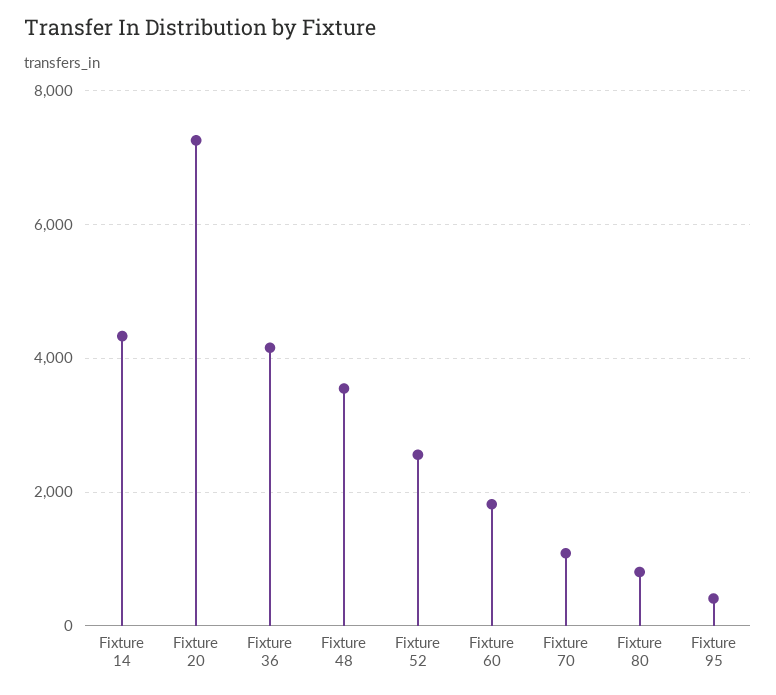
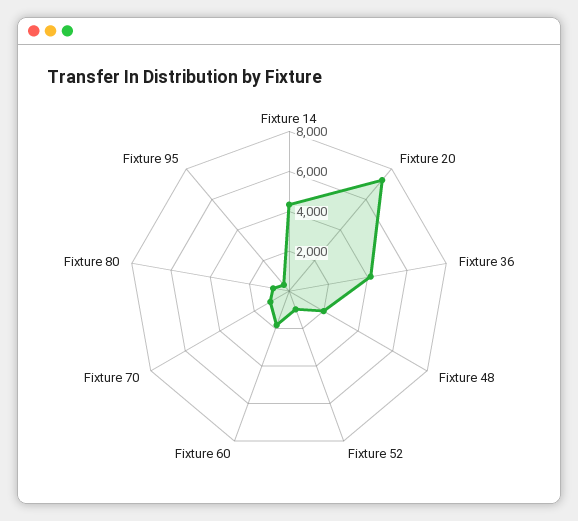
  {
    "Fixture 14": 4400,
    "Fixture 20": 7200,
    "Fixture 36": 4200,
-   "Fixture 48": 3600,
+   "Fixture 48": 2000,
-   "Fixture 52": 2600,
+   "Fixture 52": 1000,
    "Fixture 60": 1800,
    "Fixture 70": 1000,
    "Fixture 80": 800,
    "Fixture 95": 400
  }

